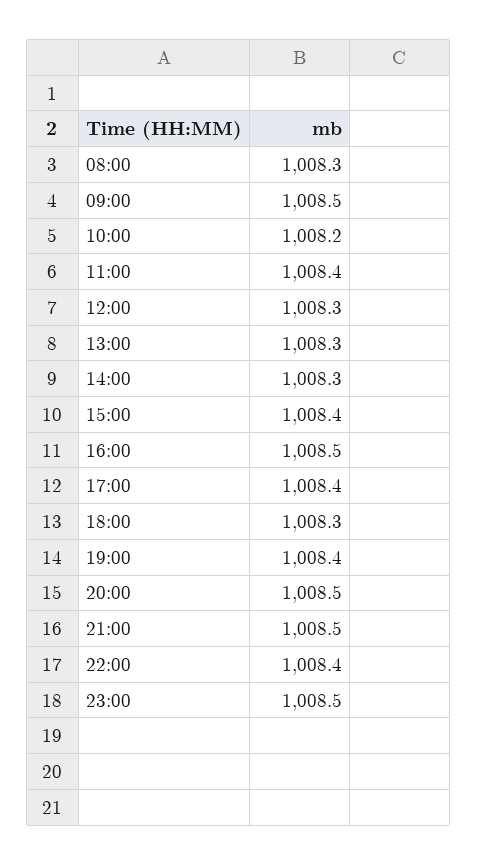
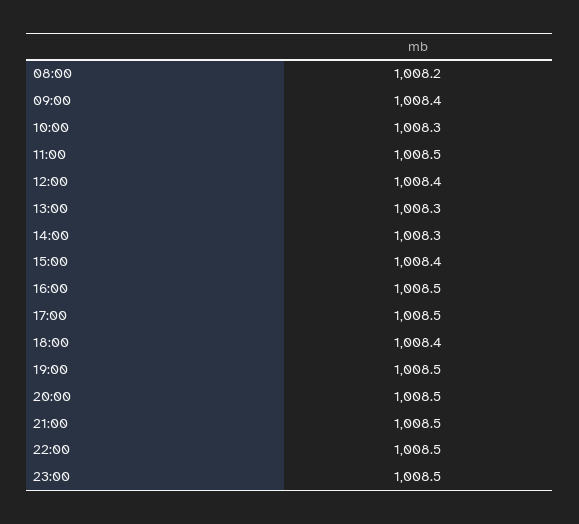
  {
-   "08:00": 1008.3,
+   "08:00": 1008.2,
-   "09:00": 1008.5,
+   "09:00": 1008.4,
-   "10:00": 1008.2,
+   "10:00": 1008.3,
-   "11:00": 1008.4,
+   "11:00": 1008.5,
-   "12:00": 1008.3,
+   "12:00": 1008.4,
    "13:00": 1008.3,
    "14:00": 1008.3,
    "15:00": 1008.4,
    "16:00": 1008.5,
-   "17:00": 1008.4,
+   "17:00": 1008.5,
-   "18:00": 1008.3,
+   "18:00": 1008.4,
-   "19:00": 1008.4,
+   "19:00": 1008.5,
    "20:00": 1008.5,
    "21:00": 1008.5,
-   "22:00": 1008.4,
+   "22:00": 1008.5,
    "23:00": 1008.5
  }

